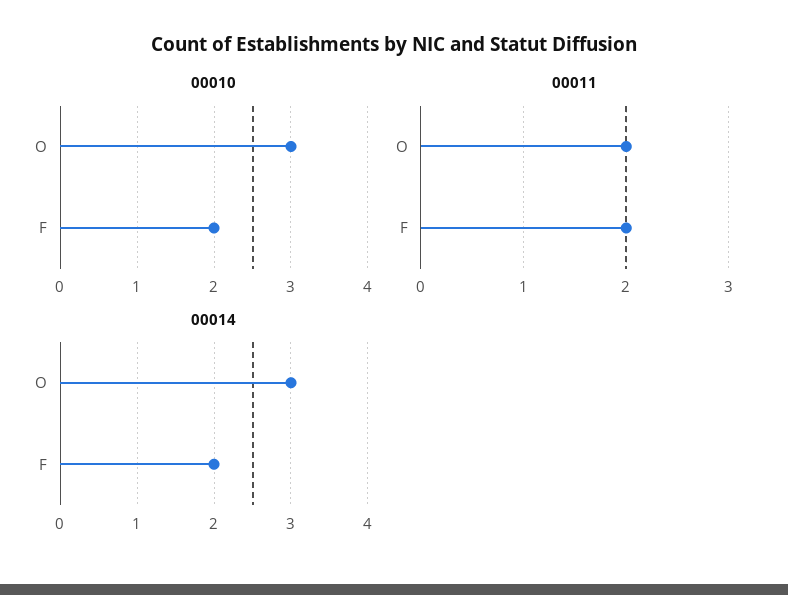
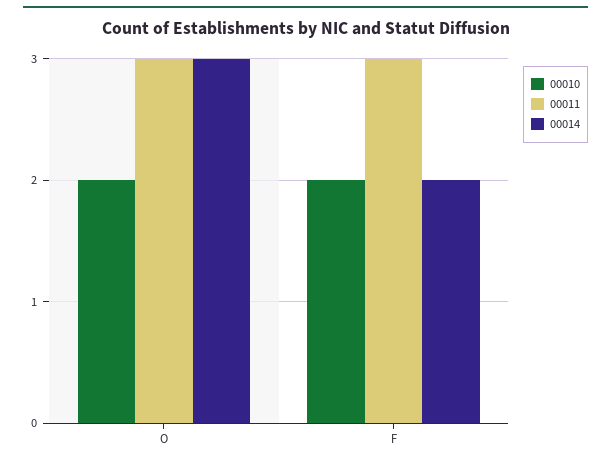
  {
    "00010": {
-     "O": 3,
+     "O": 2,
      "F": 2
    },
    "00011": {
-     "O": 2,
+     "O": 3,
-     "F": 2
+     "F": 3
    },
    "00014": {
      "O": 3,
      "F": 2
    }
  }

